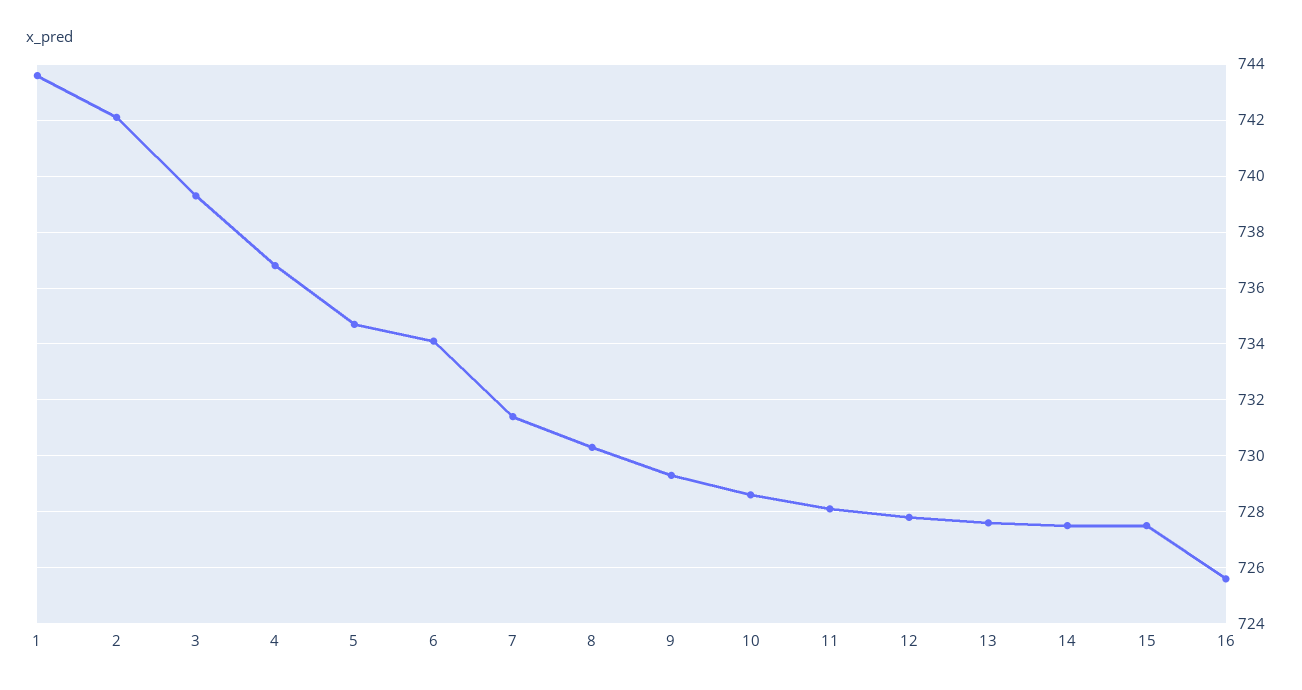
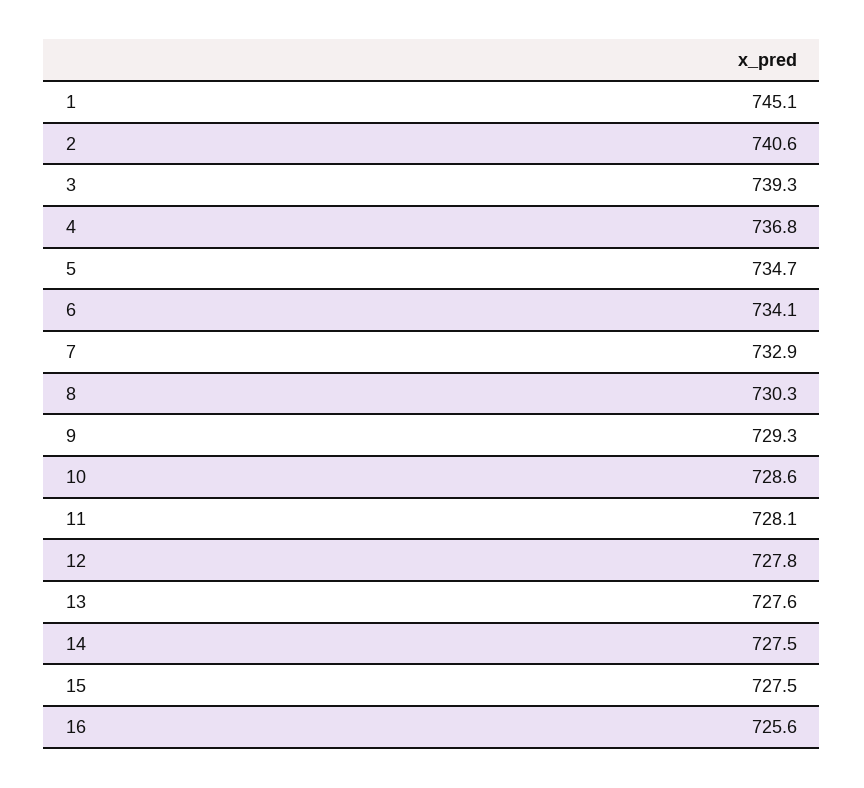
  {
-   "1": 743.5,
+   "1": 745.1,
-   "2": 742,
+   "2": 740.6,
    "3": 739.3,
    "4": 736.8,
    "5": 734.7,
    "6": 734.1,
-   "7": 731.5,
+   "7": 732.9,
    "8": 730.3,
    "9": 729.3,
    "10": 728.6,
    "11": 728.1,
    "12": 727.8,
    "13": 727.6,
    "14": 727.5,
    "15": 727.5,
    "16": 725.6
  }

